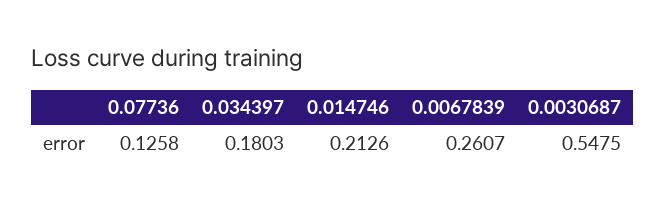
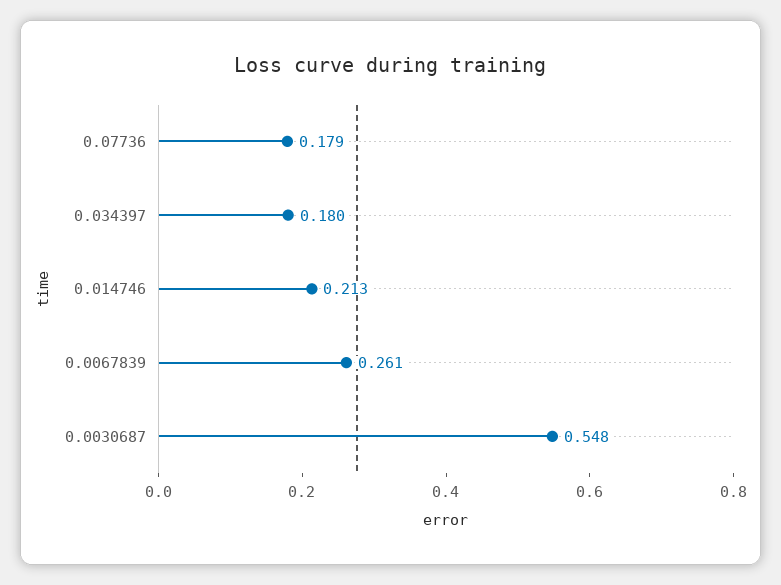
  {
-   "0.07736": 0.1258,
+   "0.07736": 0.179,
    "0.034397": 0.1803,
    "0.014746": 0.2126,
    "0.0067839": 0.2607,
    "0.0030687": 0.5475
  }

